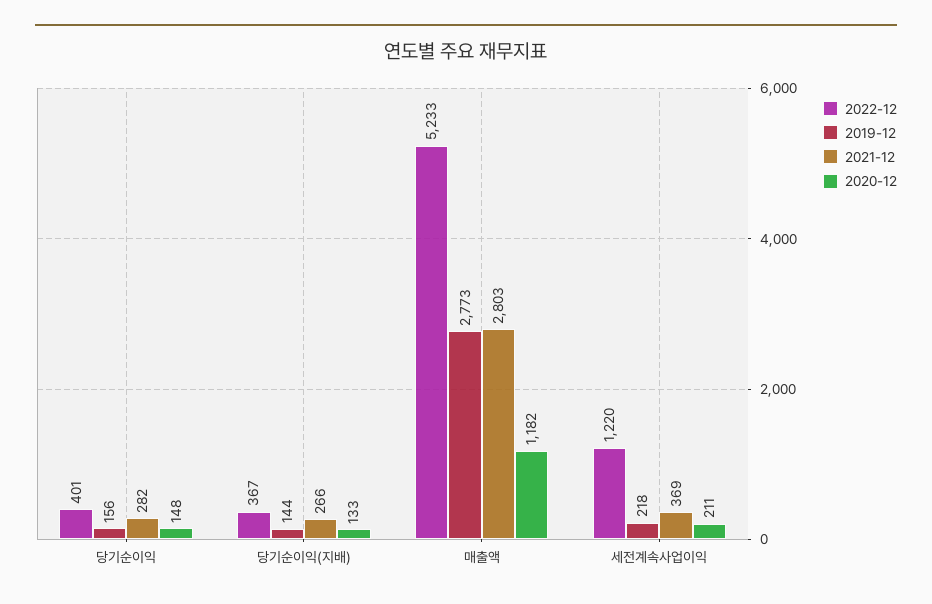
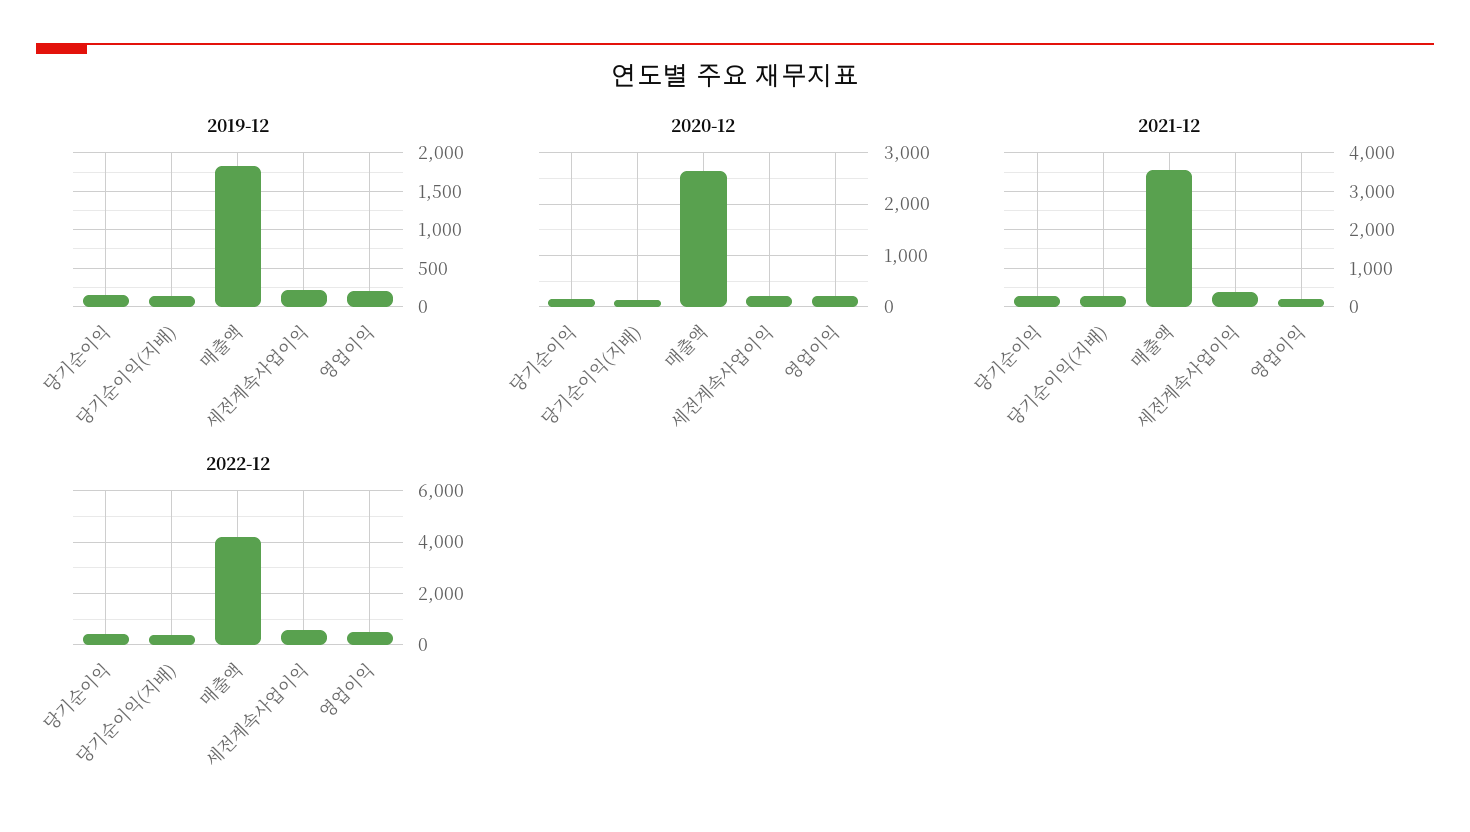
  {
    "2022-12": {
      "당기순이익": 401,
      "당기순이익(지배)": 367,
-     "매출액": 5233,
+     "매출액": 4250,
-     "세전계속사업이익": 1220
+     "세전계속사업이익": 500,
+     "영업이익": 500
    },
    "2019-12": {
      "당기순이익": 156,
      "당기순이익(지배)": 144,
-     "매출액": 2773,
+     "매출액": 1800,
-     "세전계속사업이익": 218
+     "세전계속사업이익": 218,
+     "영업이익": 200
    },
    "2021-12": {
      "당기순이익": 282,
      "당기순이익(지배)": 266,
-     "매출액": 2803,
+     "매출액": 3600,
-     "세전계속사업이익": 369
+     "세전계속사업이익": 369,
+     "영업이익": 200
    },
    "2020-12": {
      "당기순이익": 148,
      "당기순이익(지배)": 133,
-     "매출액": 1182,
+     "매출액": 2600,
-     "세전계속사업이익": 211
+     "세전계속사업이익": 211,
+     "영업이익": 200
    }
  }

